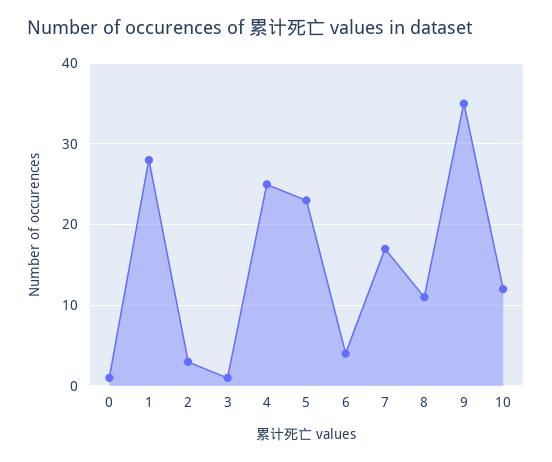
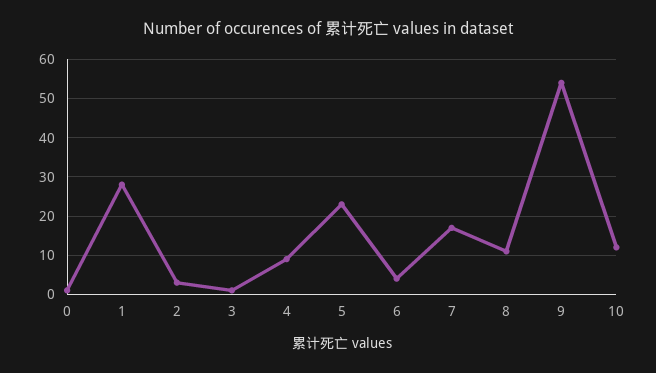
  {
    "0": 1,
    "1": 28,
    "2": 3,
    "3": 1,
-   "4": 25,
+   "4": 10,
    "5": 23,
    "6": 4,
    "7": 17,
    "8": 11,
-   "9": 35,
+   "9": 55,
    "10": 12
  }

